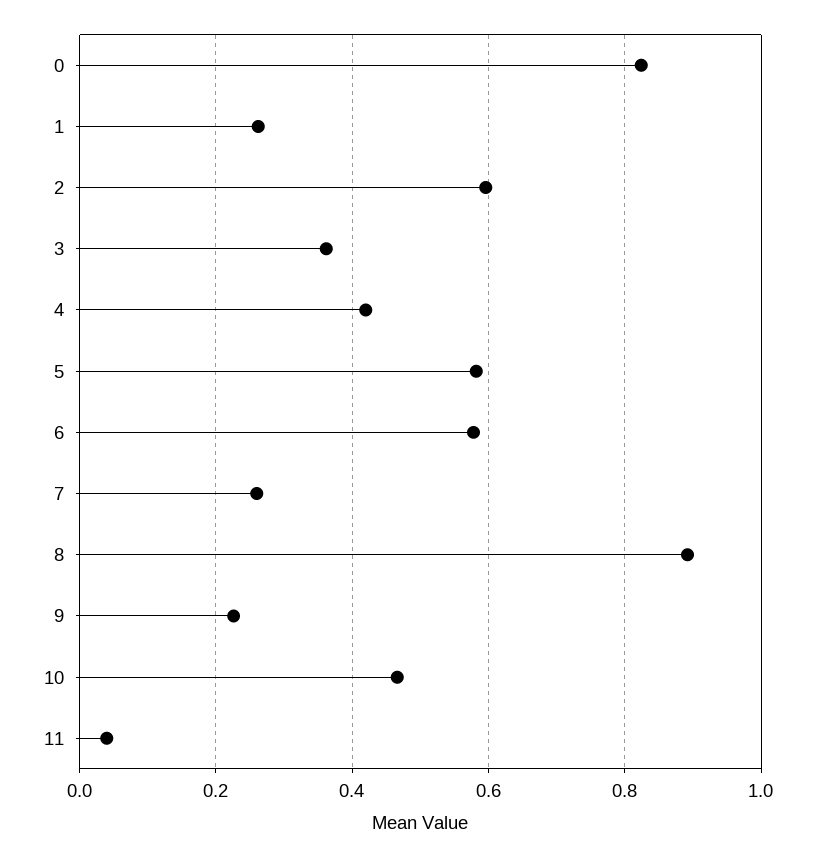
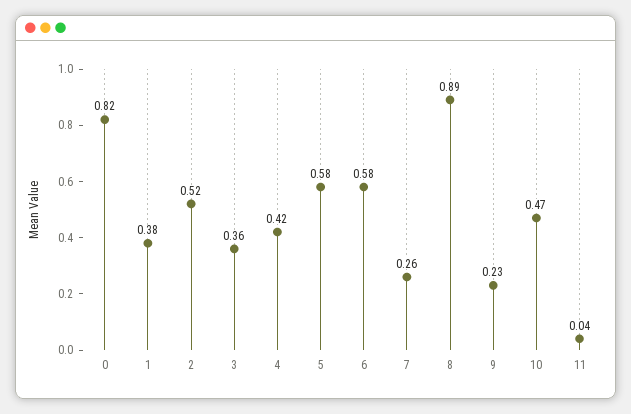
  {
    "0": 0.82,
-   "1": 0.26,
+   "1": 0.38,
-   "2": 0.6,
+   "2": 0.52,
    "3": 0.36,
    "4": 0.42,
    "5": 0.58,
    "6": 0.58,
    "7": 0.26,
    "8": 0.89,
    "9": 0.23,
    "10": 0.47,
    "11": 0.04
  }

